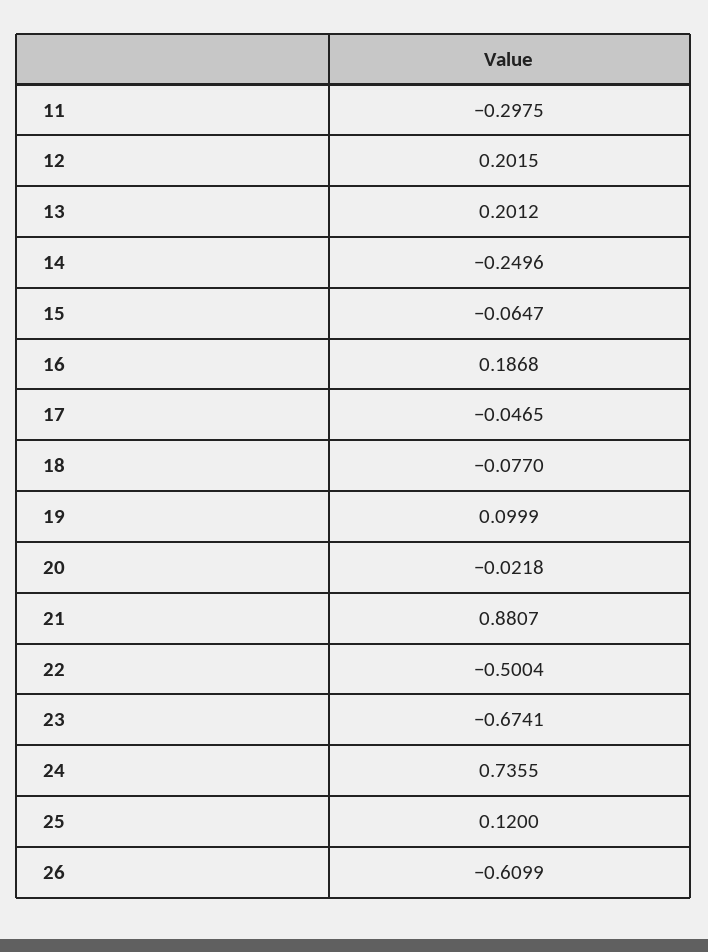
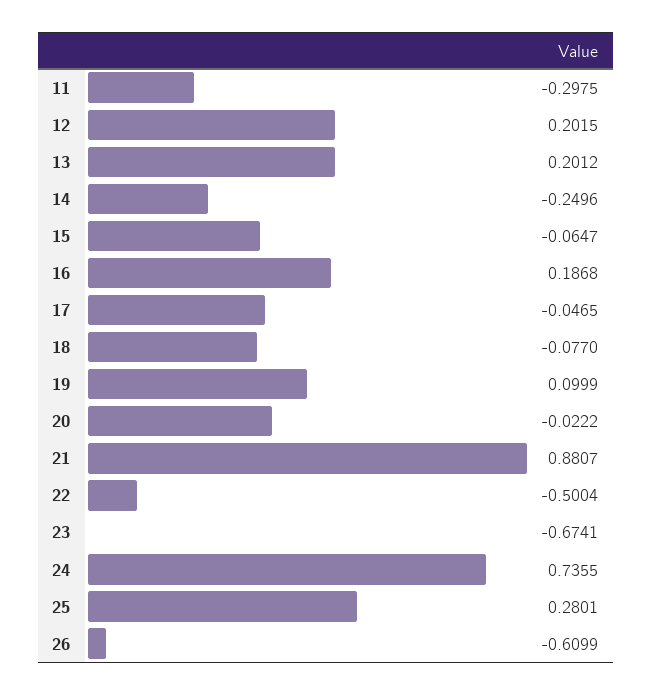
  {
    "11": -0.2975,
    "12": 0.2015,
    "13": 0.2012,
    "14": -0.2496,
    "15": -0.0647,
    "16": 0.1868,
    "17": -0.0465,
    "18": -0.077,
    "19": 0.0999,
-   "20": -0.0218,
+   "20": -0.0222,
    "21": 0.8807,
    "22": -0.5004,
    "23": -0.6741,
    "24": 0.7355,
-   "25": 0.12,
+   "25": 0.2801,
    "26": -0.6099
  }

